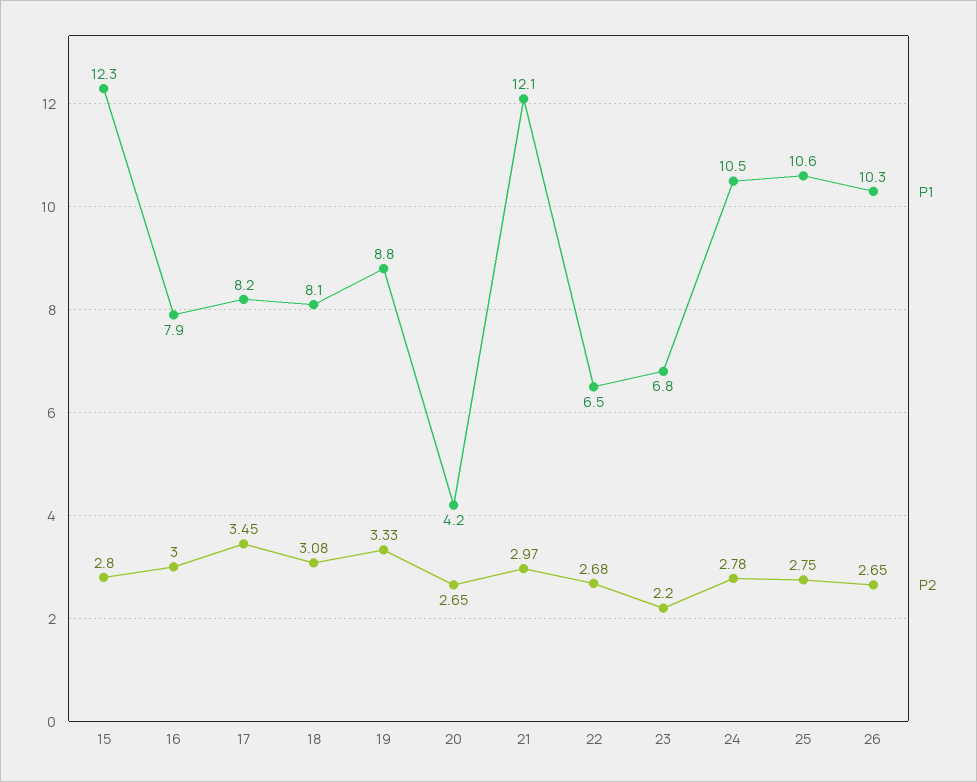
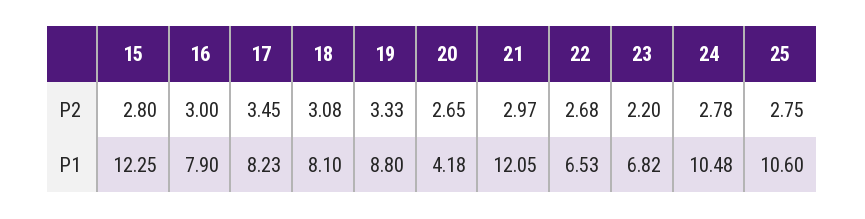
  {
    "P1": {
      "15": 12.25,
      "16": 7.9,
      "17": 8.23,
      "18": 8.1,
      "19": 8.8,
      "20": 4.18,
      "21": 12.05,
      "22": 6.53,
      "23": 6.82,
      "24": 10.48,
-     "25": 10.6,
+     "25": 10.6
-     "26": 10.3
    },
    "P2": {
      "15": 2.8,
      "16": 3,
      "17": 3.45,
      "18": 3.08,
      "19": 3.33,
      "20": 2.65,
      "21": 2.97,
      "22": 2.68,
      "23": 2.2,
      "24": 2.78,
-     "25": 2.75,
+     "25": 2.75
-     "26": 2.65
    }
  }

